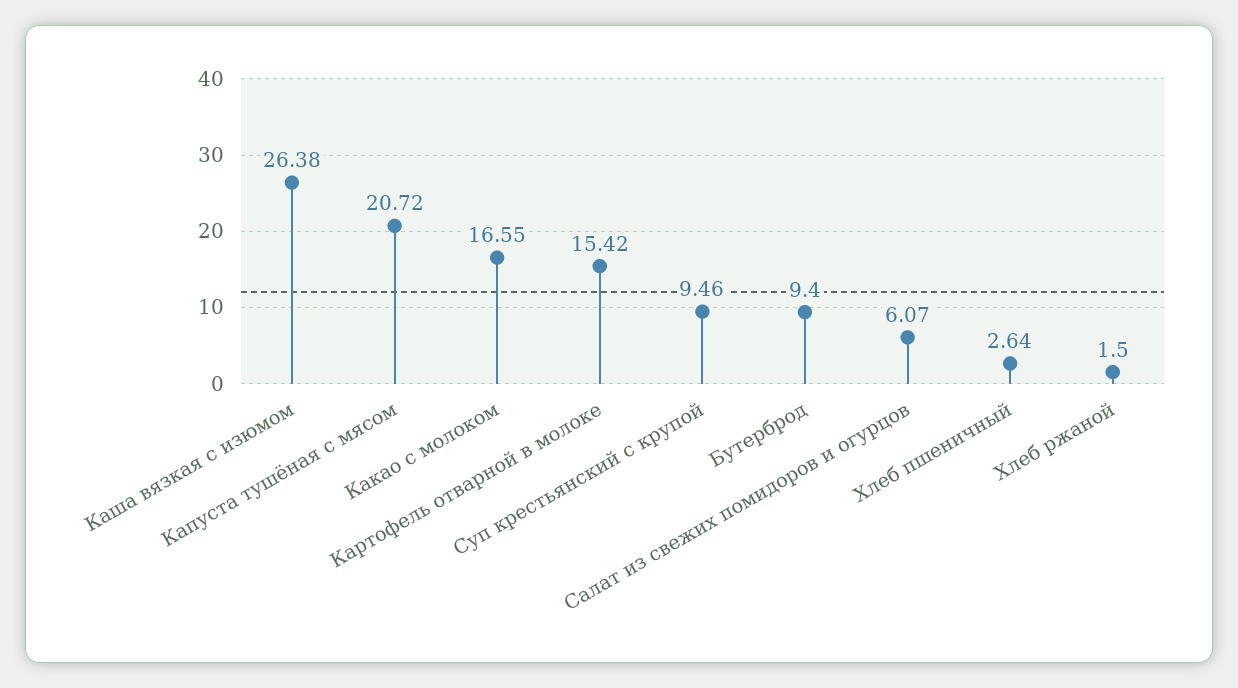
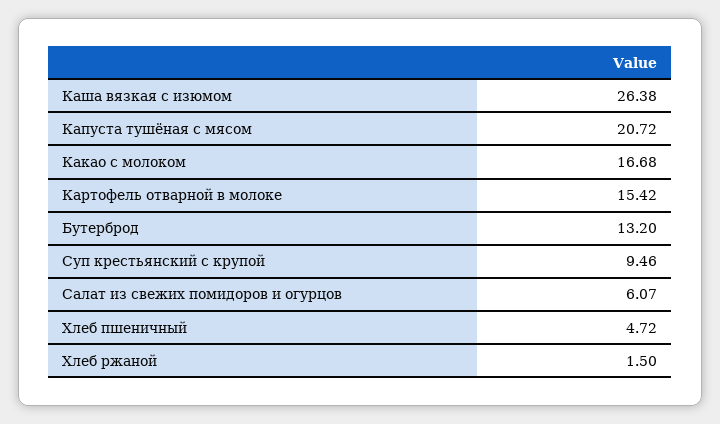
  {
    "Каша вязкая с изюмом": 26.38,
    "Капуста тушёная с мясом": 20.72,
-   "Какао с молоком": 16.55,
+   "Какао с молоком": 16.68,
    "Картофель отварной в молоке": 15.42,
    "Суп крестьянский с крупой": 9.46,
-   "Бутерброд": 9.4,
+   "Бутерброд": 13.2,
    "Салат из свежих помидоров и огурцов": 6.07,
-   "Хлеб пшеничный": 2.64,
+   "Хлеб пшеничный": 4.72,
    "Хлеб ржаной": 1.5
  }

